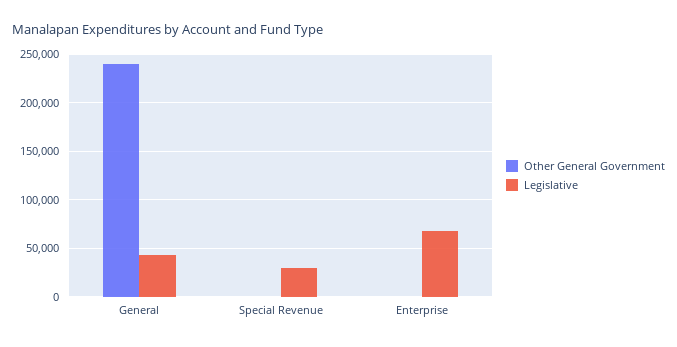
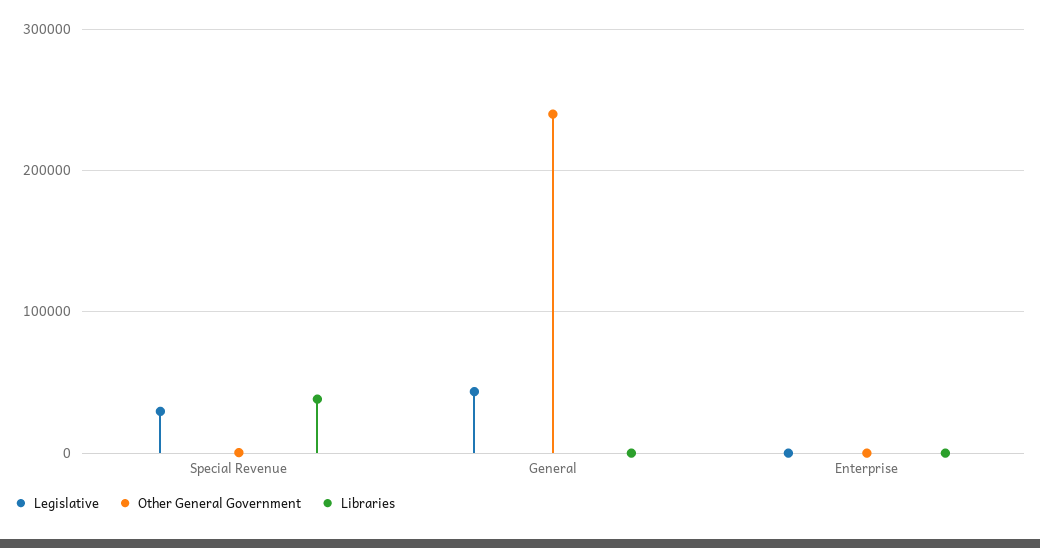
  {
    "Other General Government": {
      "General": 240000,
      "Special Revenue": 0,
      "Enterprise": 0
    },
    "Legislative": {
      "General": 40000,
      "Special Revenue": 30000,
-     "Enterprise": 70000
+     "Enterprise": 0
-   }
+   },
+   "Libraries": {
+     "Special Revenue": 40000,
+     "General": 0,
+     "Enterprise": 0
+   }
  }

